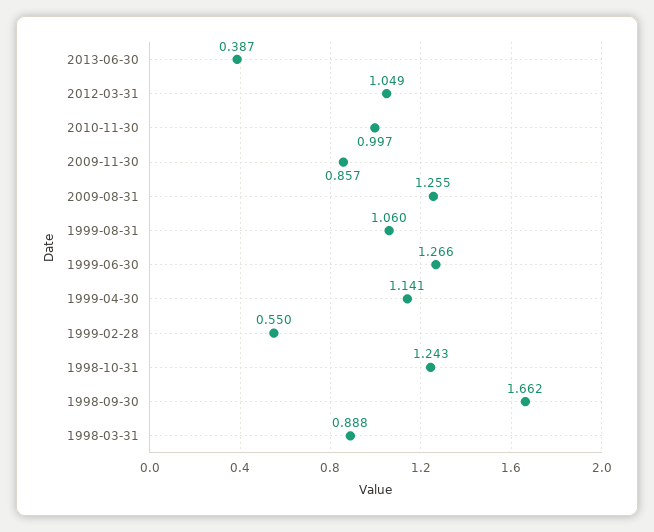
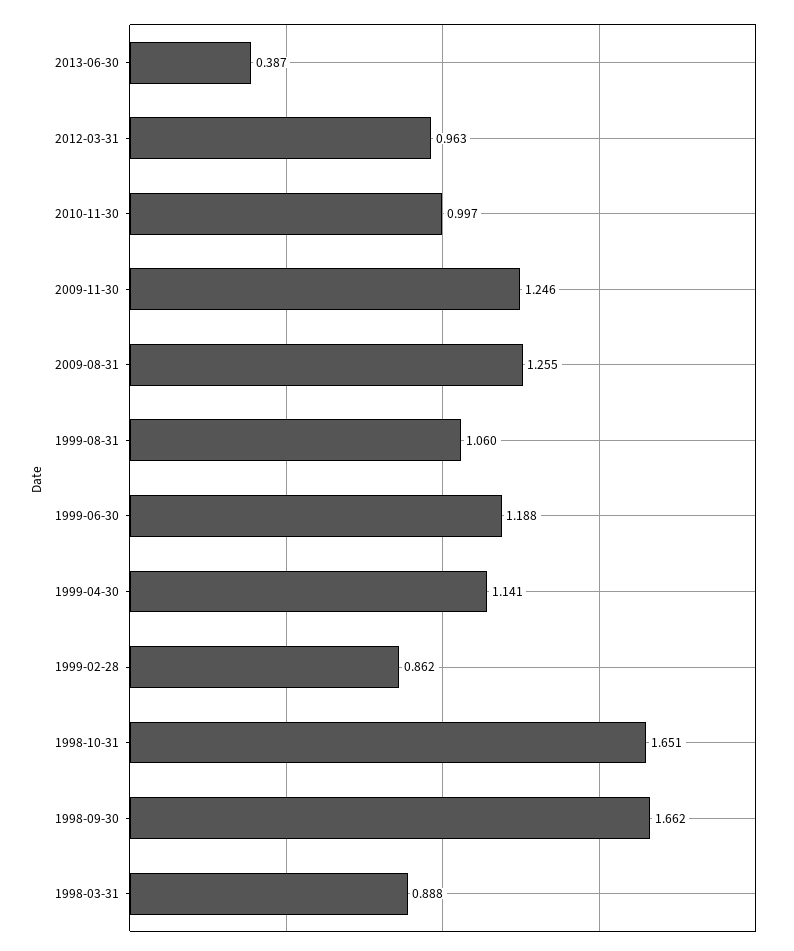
  {
    "2013-06-30": 0.387,
-   "2012-03-31": 1.049,
+   "2012-03-31": 0.963,
    "2010-11-30": 0.997,
-   "2009-11-30": 0.857,
+   "2009-11-30": 1.246,
    "2009-08-31": 1.255,
    "1999-08-31": 1.06,
-   "1999-06-30": 1.266,
+   "1999-06-30": 1.188,
    "1999-04-30": 1.141,
-   "1999-02-28": 0.55,
+   "1999-02-28": 0.862,
-   "1998-10-31": 1.243,
+   "1998-10-31": 1.651,
    "1998-09-30": 1.662,
    "1998-03-31": 0.888
  }

